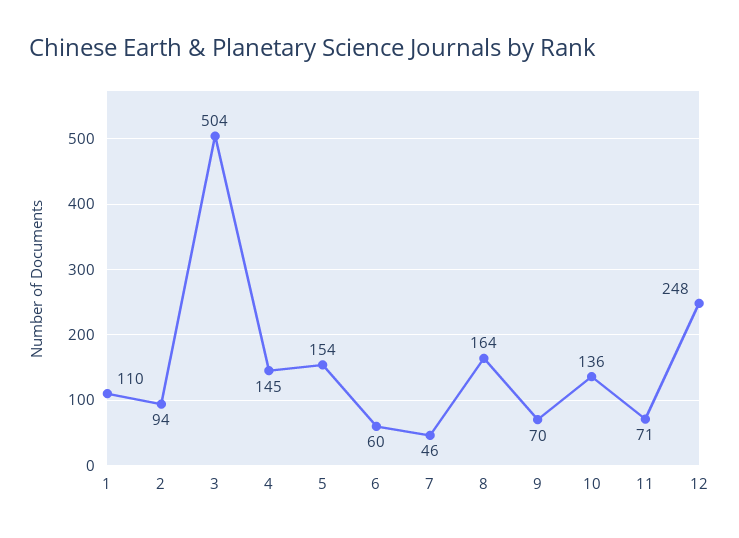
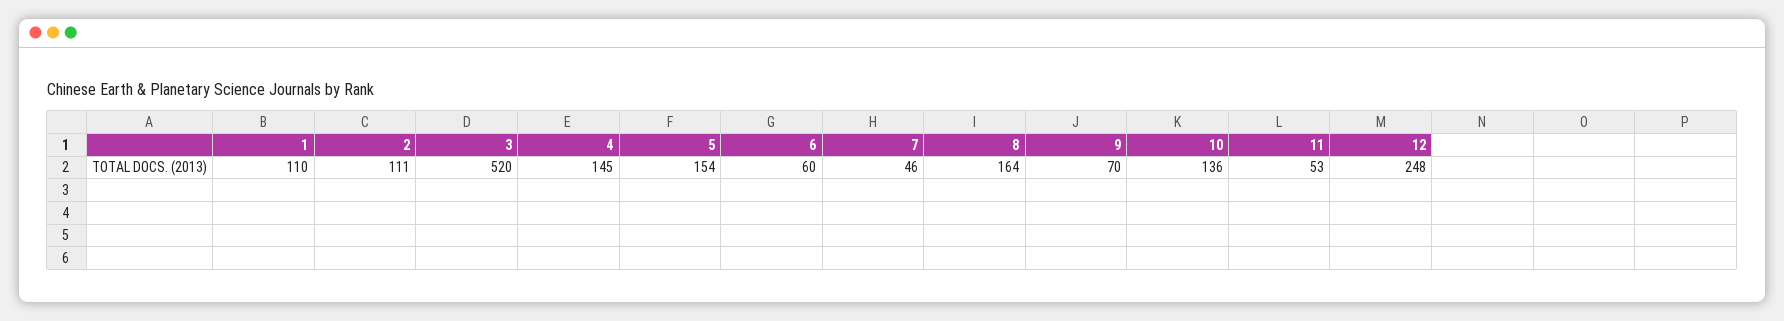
  {
    "1": 110,
-   "2": 94,
+   "2": 111,
-   "3": 504,
+   "3": 520,
    "4": 145,
    "5": 154,
    "6": 60,
    "7": 46,
    "8": 164,
    "9": 70,
    "10": 136,
-   "11": 71,
+   "11": 53,
    "12": 248
  }

